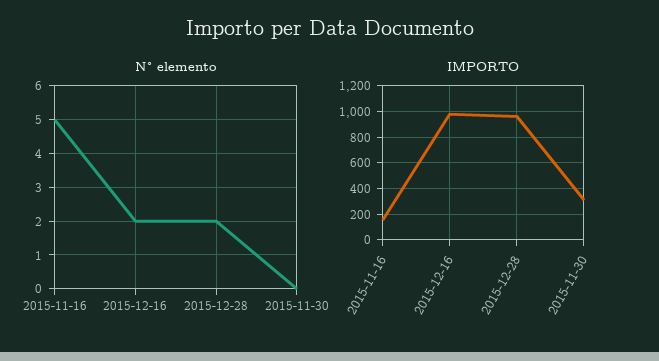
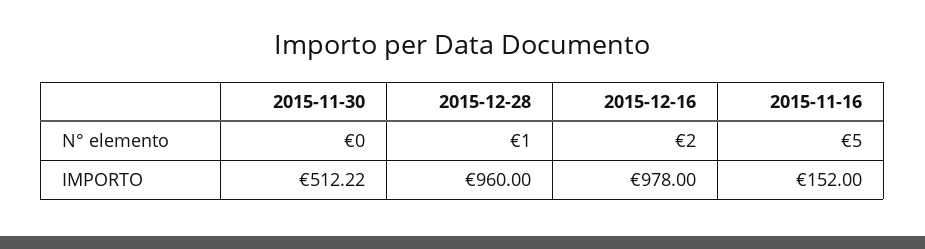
  {
    "N° elemento": {
      "2015-11-16": 5,
      "2015-12-16": 2,
-     "2015-12-28": 2,
+     "2015-12-28": 1,
      "2015-11-30": 0
    },
    "IMPORTO": {
      "2015-11-16": 152,
      "2015-12-16": 978,
      "2015-12-28": 960,
-     "2015-11-30": 300
+     "2015-11-30": 512.22
    }
  }

